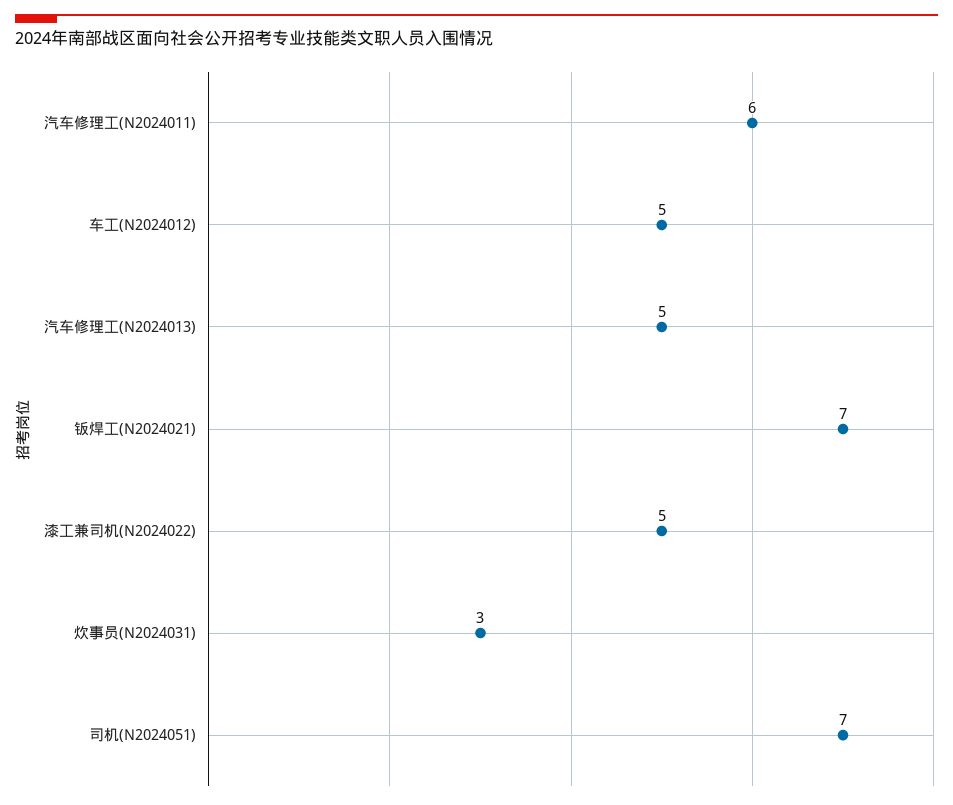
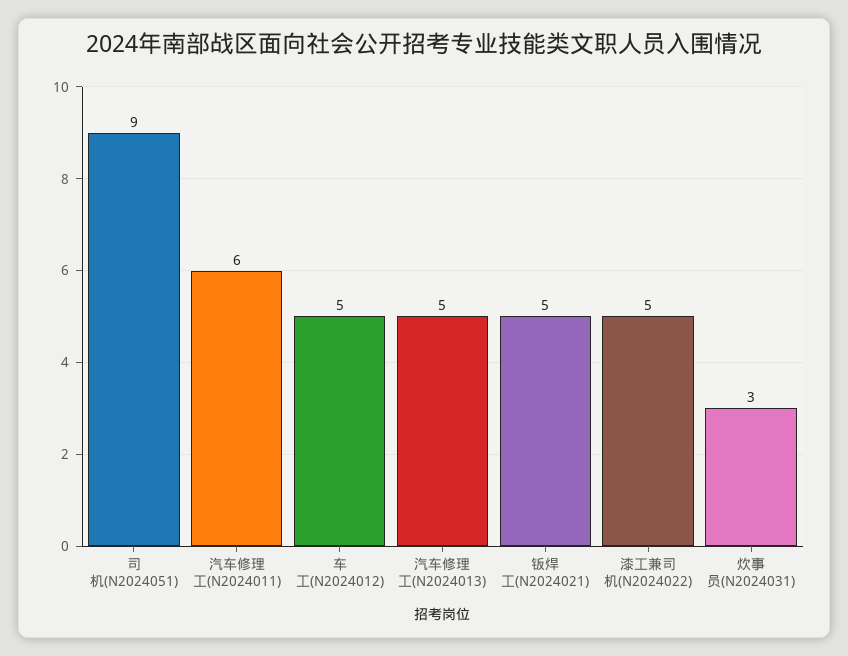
  {
    "汽车修理工(N2024011)": 6,
    "车工(N2024012)": 5,
    "汽车修理工(N2024013)": 5,
-   "钣焊工(N2024021)": 7,
+   "钣焊工(N2024021)": 5,
    "漆工兼司机(N2024022)": 5,
    "炊事员(N2024031)": 3,
-   "司机(N2024051)": 7
+   "司机(N2024051)": 9
  }

